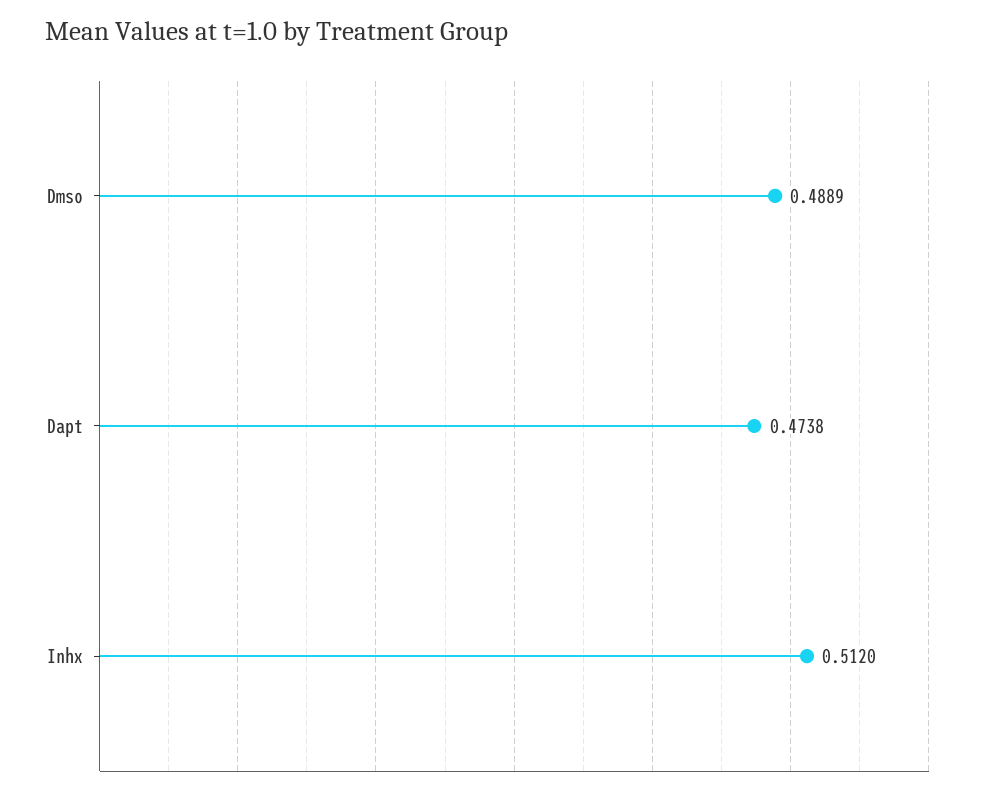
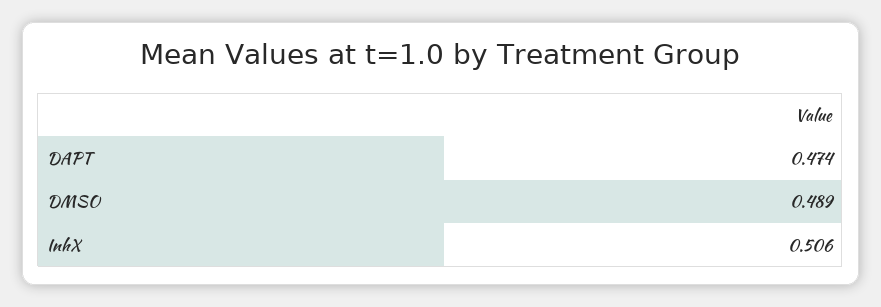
  {
    "Dmso": 0.4889,
    "Dapt": 0.4738,
-   "Inhx": 0.512
+   "Inhx": 0.506
  }

